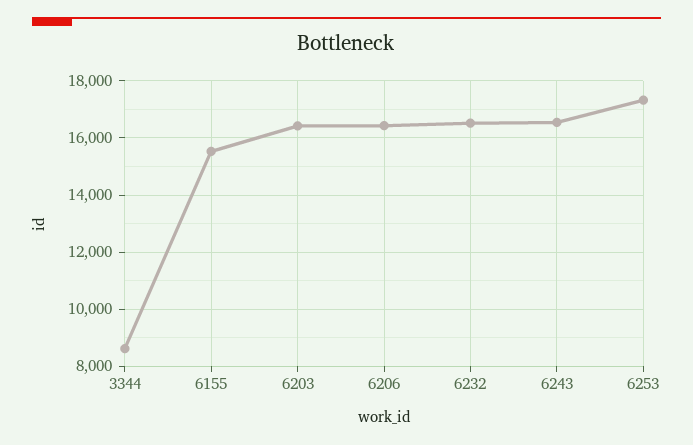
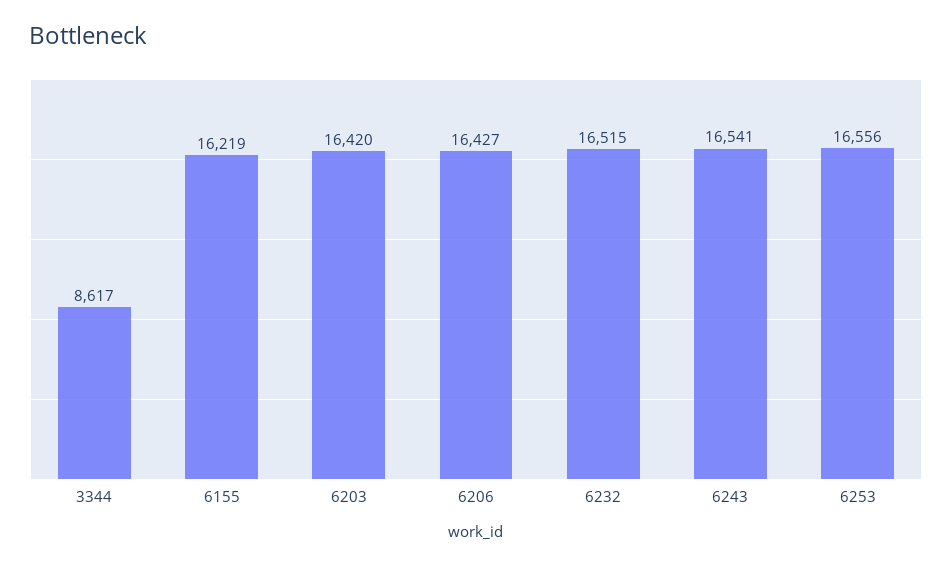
  {
    "3344": 8617,
-   "6155": 15500,
+   "6155": 16219,
    "6203": 16420,
    "6206": 16427,
    "6232": 16515,
    "6243": 16541,
-   "6253": 17250
+   "6253": 16556
  }

